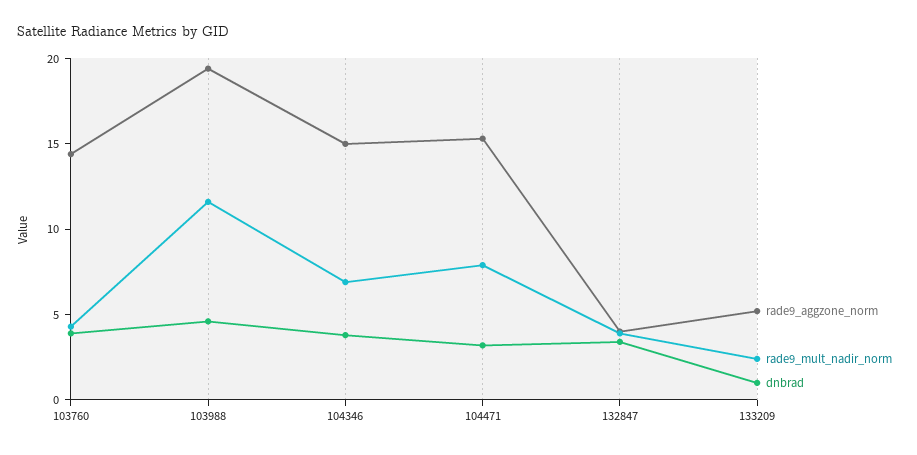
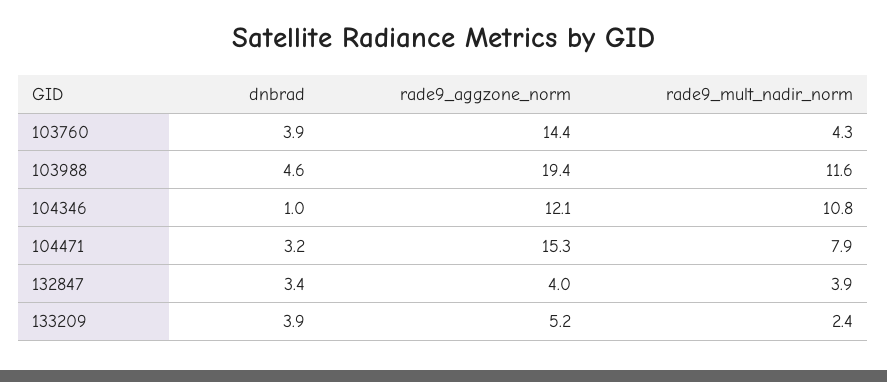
  {
    "rade9_aggzone_norm": {
      "103760": 14.4,
      "103988": 19.4,
-     "104346": 15,
+     "104346": 12.1,
      "104471": 15.3,
      "132847": 4,
      "133209": 5.2
    },
    "rade9_mult_nadir_norm": {
      "103760": 4.3,
      "103988": 11.6,
-     "104346": 7,
+     "104346": 10.8,
      "104471": 7.9,
      "132847": 3.9,
      "133209": 2.4
    },
    "dnbrad": {
      "103760": 3.9,
      "103988": 4.6,
-     "104346": 4,
+     "104346": 1,
      "104471": 3.2,
      "132847": 3.4,
-     "133209": 1
+     "133209": 3.9
    }
  }

